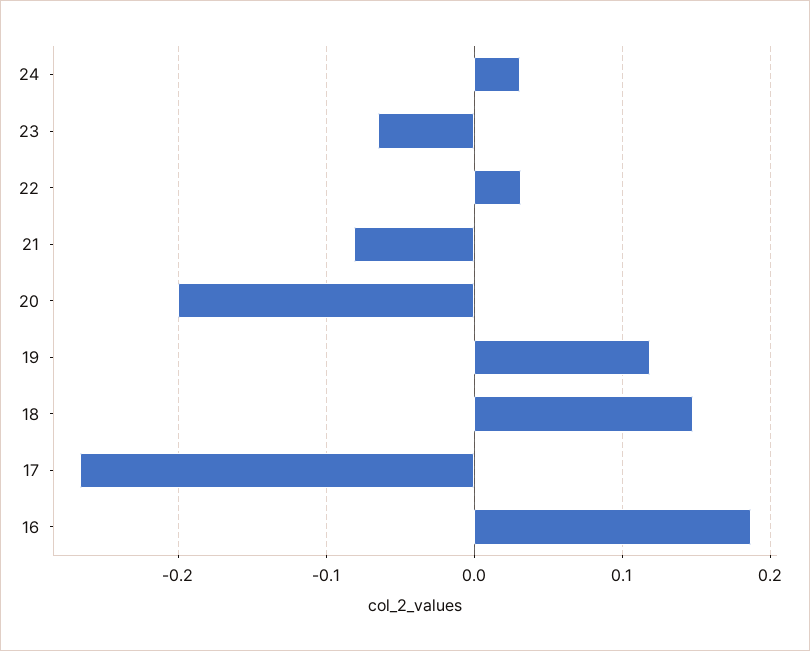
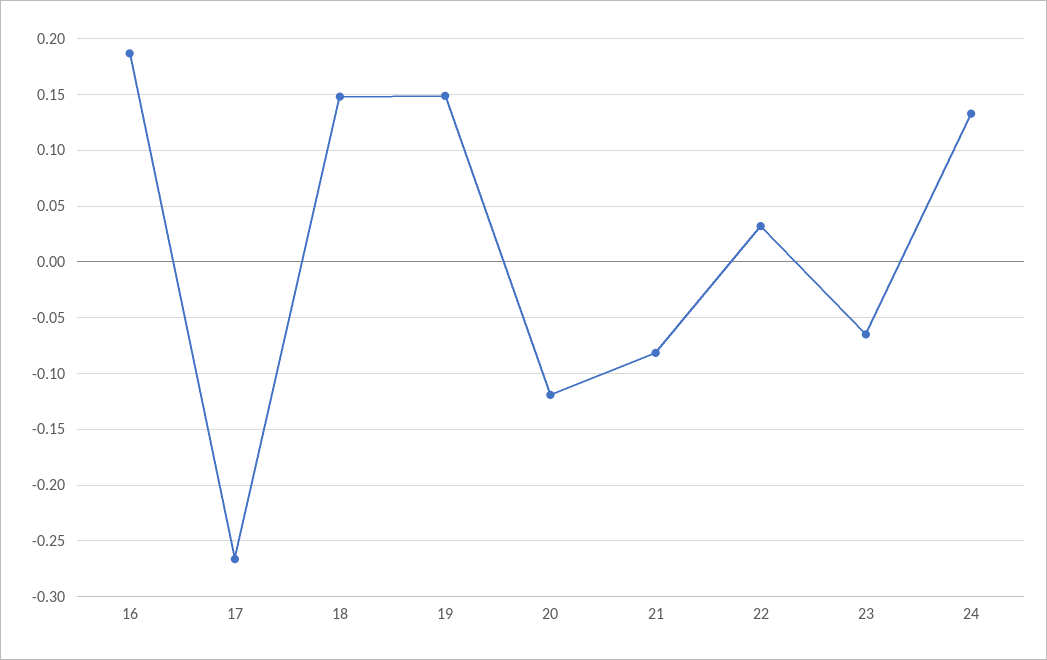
  {
-   "24": 0.03,
+   "24": 0.13,
    "23": -0.06,
    "22": 0.03,
    "21": -0.08,
-   "20": -0.2,
+   "20": -0.12,
-   "19": 0.12,
+   "19": 0.15,
    "18": 0.15,
    "17": -0.27,
    "16": 0.19
  }

